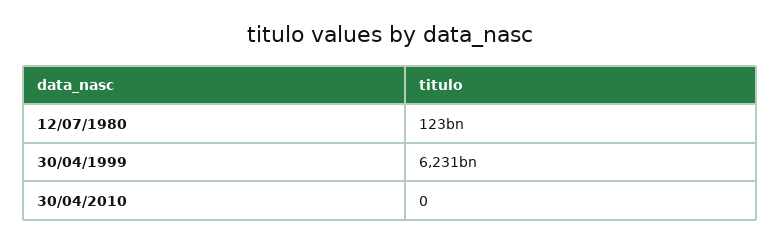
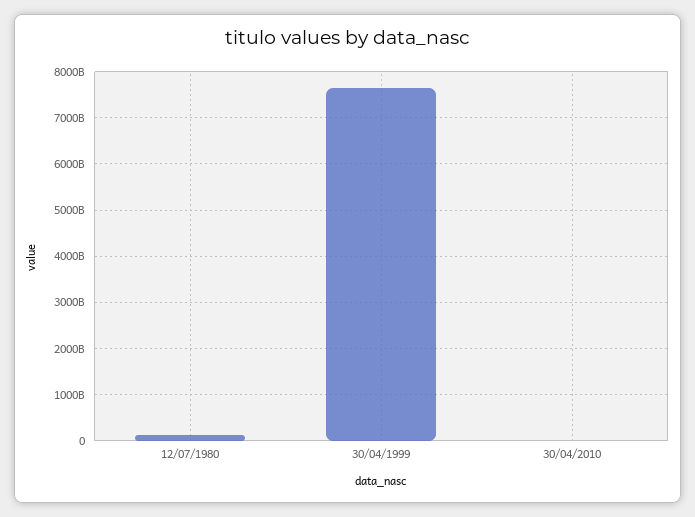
  {
    "12/07/1980": 123000000000,
-   "30/04/1999": 6231000000000,
+   "30/04/1999": 7600000000000,
    "30/04/2010": 0
  }

